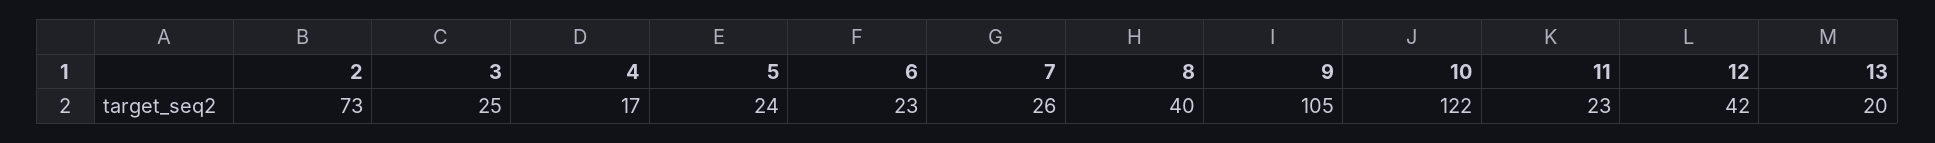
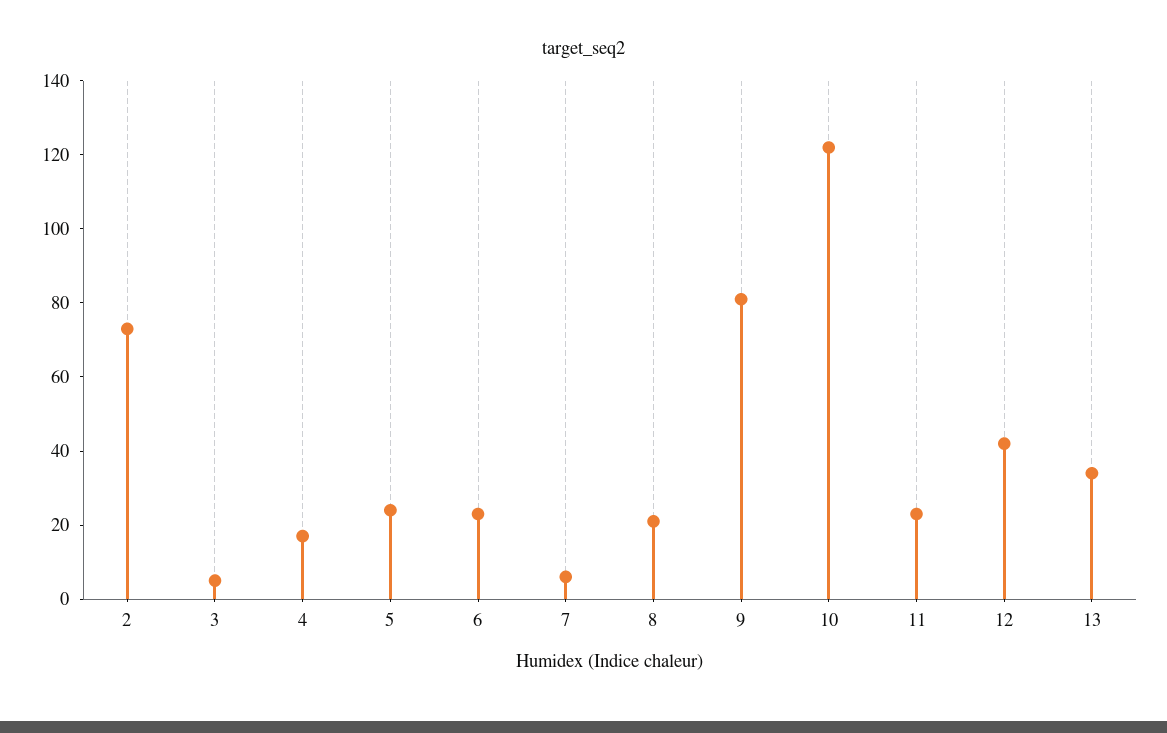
  {
    "2": 73,
-   "3": 25,
+   "3": 5,
    "4": 17,
    "5": 24,
    "6": 23,
-   "7": 26,
+   "7": 5,
-   "8": 40,
+   "8": 20,
-   "9": 105,
+   "9": 80,
    "10": 122,
    "11": 23,
    "12": 42,
-   "13": 20
+   "13": 35
  }

